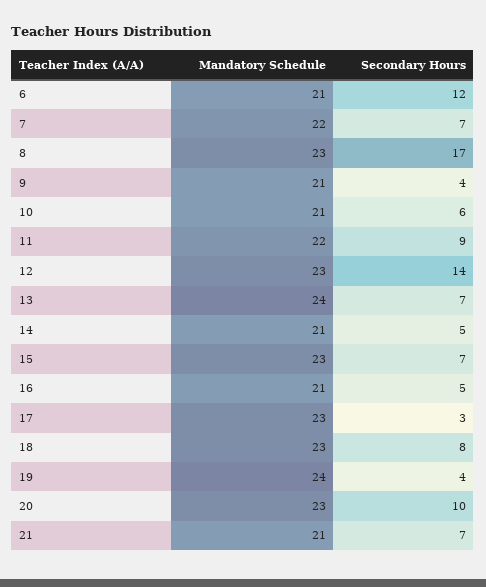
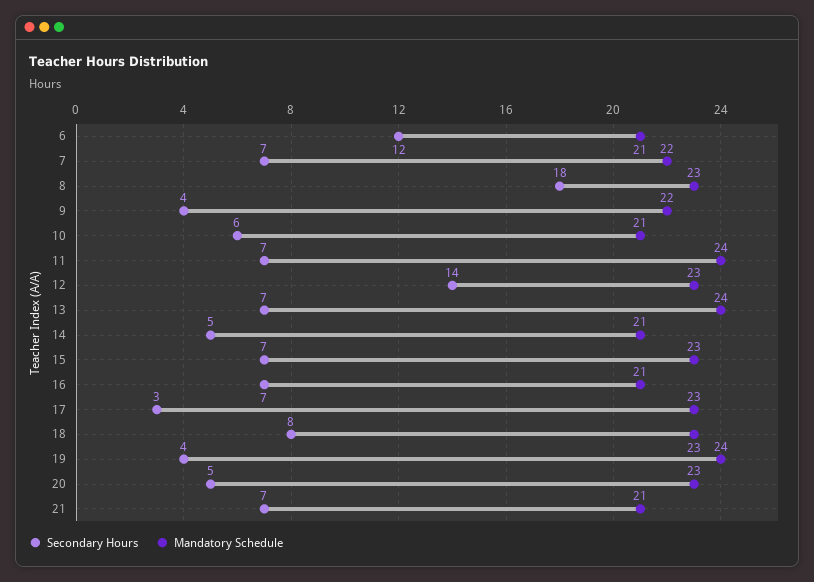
  {
    "Mandatory Schedule": {
      "6": 21,
      "7": 22,
      "8": 23,
-     "9": 21,
+     "9": 22,
      "10": 21,
-     "11": 22,
+     "11": 24,
      "12": 23,
      "13": 24,
      "14": 21,
      "15": 23,
      "16": 21,
      "17": 23,
      "18": 23,
      "19": 24,
      "20": 23,
      "21": 21
    },
    "Secondary Hours": {
      "6": 12,
      "7": 7,
-     "8": 17,
+     "8": 18,
      "9": 4,
      "10": 6,
-     "11": 9,
+     "11": 7,
      "12": 14,
      "13": 7,
      "14": 5,
      "15": 7,
-     "16": 5,
+     "16": 7,
      "17": 3,
      "18": 8,
      "19": 4,
-     "20": 10,
+     "20": 5,
      "21": 7
    }
  }

